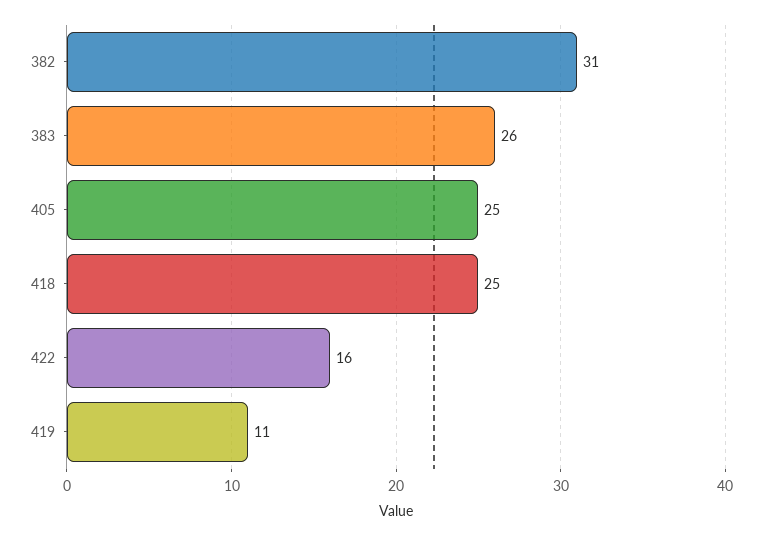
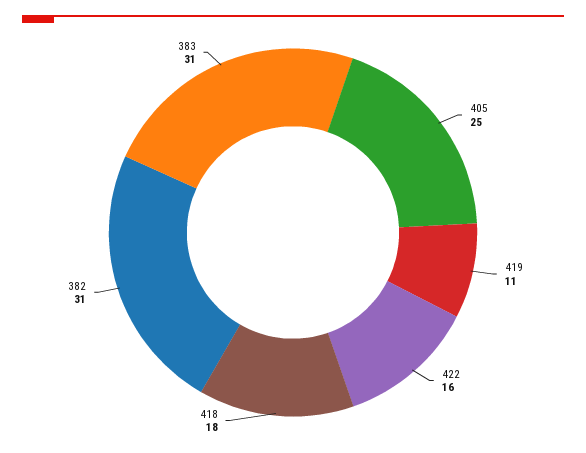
  {
    "382": 31,
-   "383": 26,
+   "383": 31,
    "405": 25,
-   "418": 25,
+   "418": 18,
    "422": 16,
    "419": 11
  }

